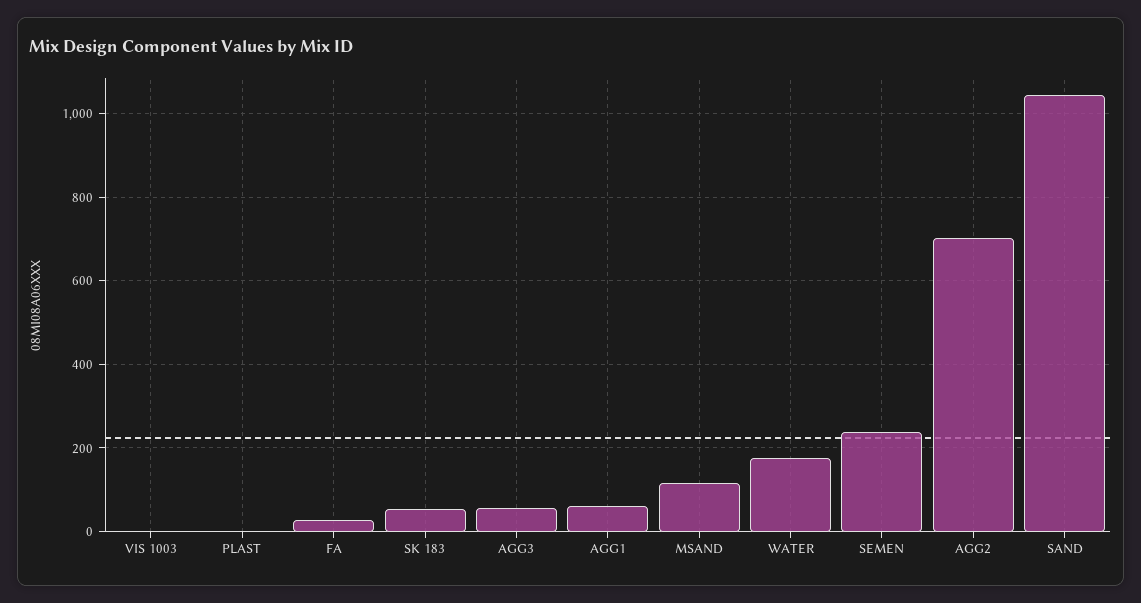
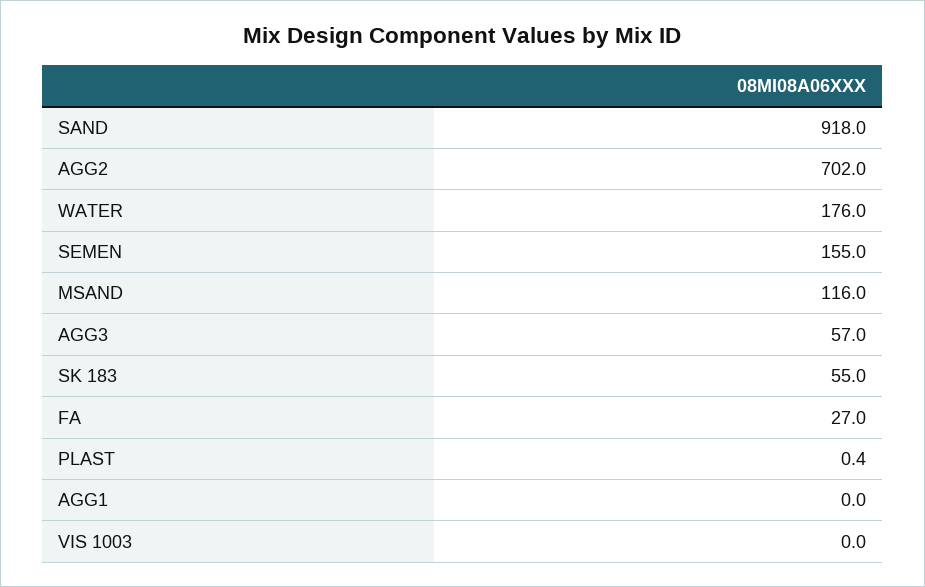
  {
    "VIS 1003": 0,
    "PLAST": 0.4,
    "FA": 27,
    "SK 183": 55,
    "AGG3": 57,
-   "AGG1": 60,
+   "AGG1": 0,
    "MSAND": 116,
    "WATER": 176,
-   "SEMEN": 240,
+   "SEMEN": 155,
    "AGG2": 702,
-   "SAND": 1040
+   "SAND": 918
  }

